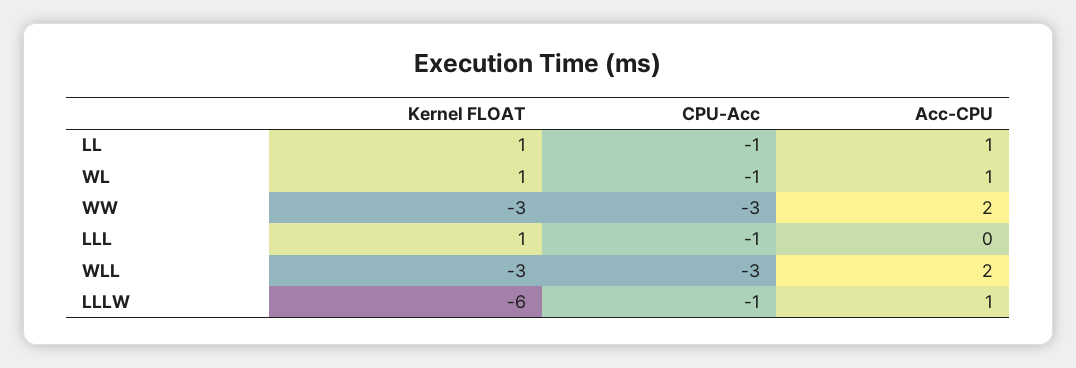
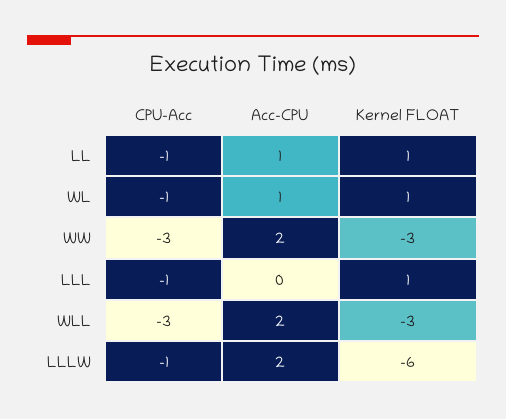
  {
    "Kernel FLOAT": {
      "LL": 1,
      "WL": 1,
      "WW": -3,
      "LLL": 1,
      "WLL": -3,
      "LLLW": -6
    },
    "CPU-Acc": {
      "LL": -1,
      "WL": -1,
      "WW": -3,
      "LLL": -1,
      "WLL": -3,
      "LLLW": -1
    },
    "Acc-CPU": {
      "LL": 1,
      "WL": 1,
      "WW": 2,
      "LLL": 0,
      "WLL": 2,
-     "LLLW": 1
+     "LLLW": 2
    }
  }

